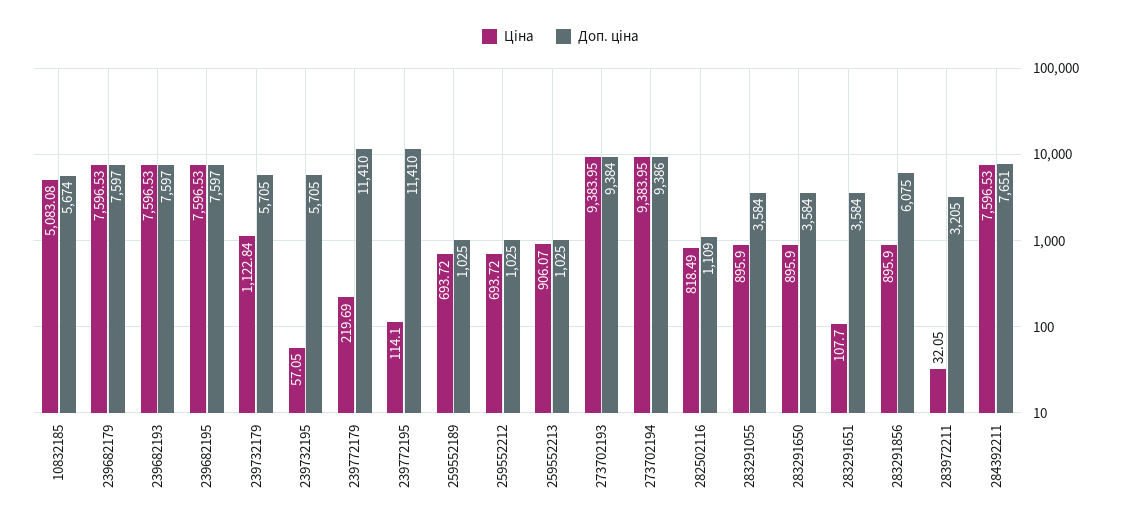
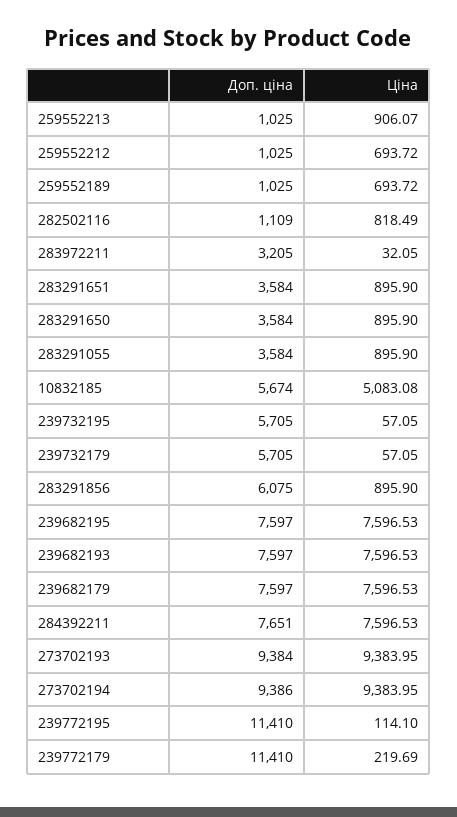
  {
    "Ціна": {
      "10832185": 5083.08,
      "239682179": 7596.53,
      "239682193": 7596.53,
      "239682195": 7596.53,
-     "239732179": 1122.84,
+     "239732179": 57.05,
      "239732195": 57.05,
      "239772179": 219.69,
      "239772195": 114.1,
      "259552189": 693.72,
      "259552212": 693.72,
      "259552213": 906.07,
      "273702193": 9383.95,
      "273702194": 9383.95,
      "282502116": 818.49,
      "283291055": 895.9,
      "283291650": 895.9,
-     "283291651": 107.7,
+     "283291651": 895.9,
      "283291856": 895.9,
      "283972211": 32.05,
      "284392211": 7596.53
    },
    "Доп. ціна": {
      "10832185": 5674,
      "239682179": 7597,
      "239682193": 7597,
      "239682195": 7597,
      "239732179": 5705,
      "239732195": 5705,
      "239772179": 11410,
      "239772195": 11410,
      "259552189": 1025,
      "259552212": 1025,
      "259552213": 1025,
      "273702193": 9384,
      "273702194": 9386,
      "282502116": 1109,
      "283291055": 3584,
      "283291650": 3584,
      "283291651": 3584,
      "283291856": 6075,
      "283972211": 3205,
      "284392211": 7651
    }
  }

